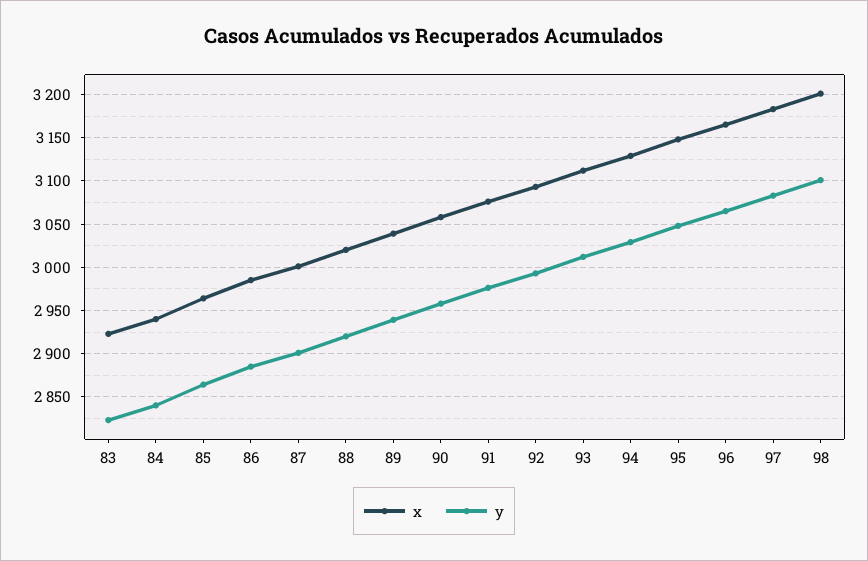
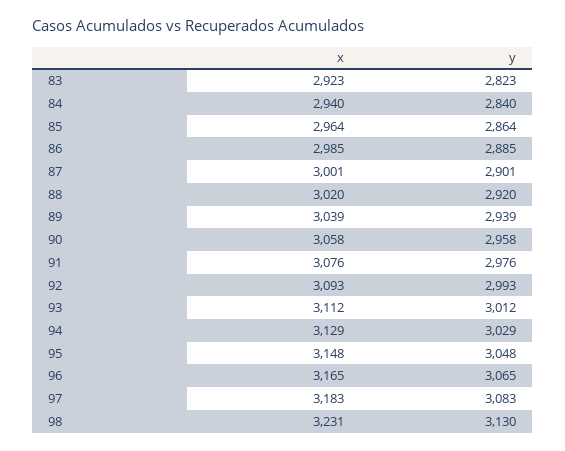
  {
    "x": {
      "83": 2923,
      "84": 2940,
      "85": 2964,
      "86": 2985,
      "87": 3001,
      "88": 3020,
      "89": 3039,
      "90": 3058,
      "91": 3076,
      "92": 3093,
      "93": 3112,
      "94": 3129,
      "95": 3148,
      "96": 3165,
      "97": 3183,
-     "98": 3200
+     "98": 3231
    },
    "y": {
      "83": 2823,
      "84": 2840,
      "85": 2864,
      "86": 2885,
      "87": 2901,
      "88": 2920,
      "89": 2939,
      "90": 2958,
      "91": 2976,
      "92": 2993,
      "93": 3012,
      "94": 3029,
      "95": 3048,
      "96": 3065,
      "97": 3083,
-     "98": 3100
+     "98": 3130
    }
  }

